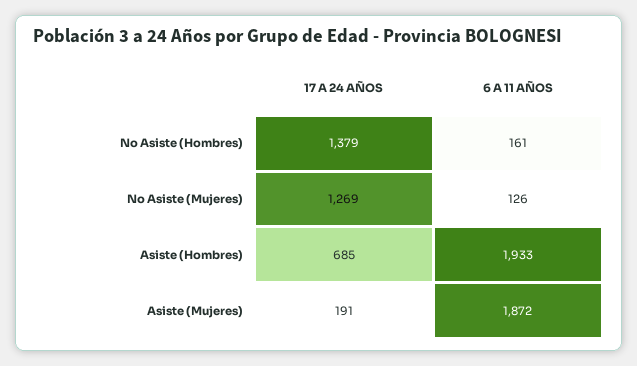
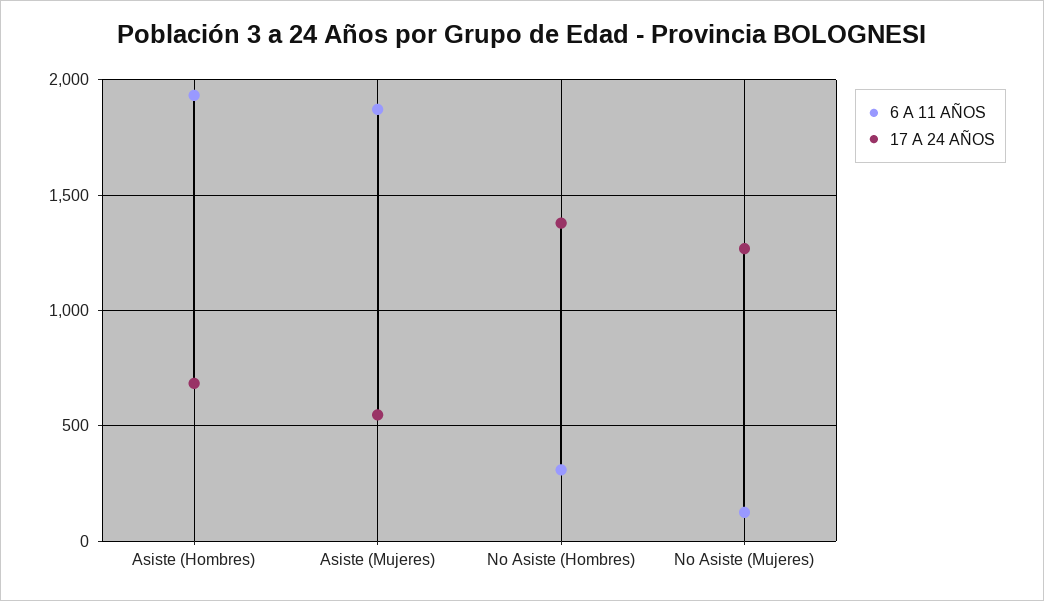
  {
    "17 A 24 AÑOS": {
      "No Asiste (Hombres)": 1379,
      "No Asiste (Mujeres)": 1269,
      "Asiste (Hombres)": 685,
-     "Asiste (Mujeres)": 191
+     "Asiste (Mujeres)": 550
    },
    "6 A 11 AÑOS": {
-     "No Asiste (Hombres)": 161,
+     "No Asiste (Hombres)": 300,
      "No Asiste (Mujeres)": 126,
      "Asiste (Hombres)": 1933,
      "Asiste (Mujeres)": 1872
    }
  }

